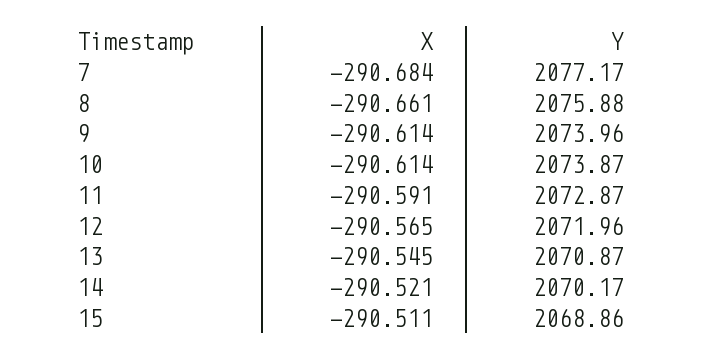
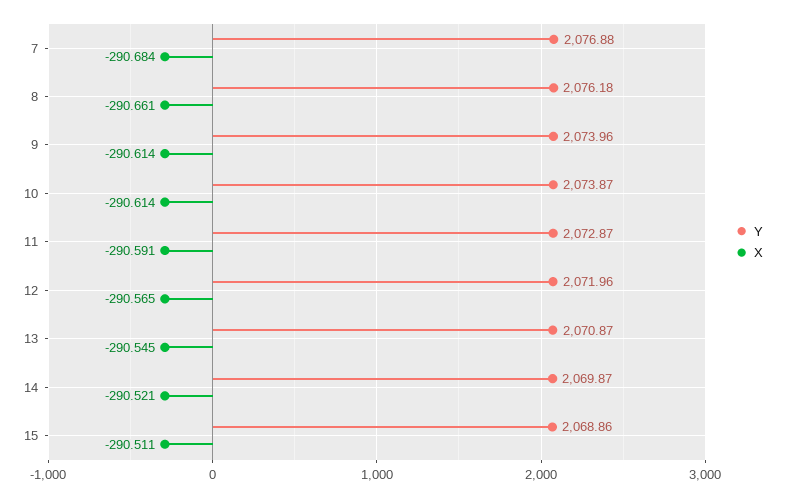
  {
    "X": {
      "7": -290.684,
      "8": -290.661,
      "9": -290.614,
      "10": -290.614,
      "11": -290.591,
      "12": -290.565,
      "13": -290.545,
      "14": -290.521,
      "15": -290.511
    },
    "Y": {
-     "7": 2077.17,
+     "7": 2076.88,
-     "8": 2075.88,
+     "8": 2076.18,
      "9": 2073.96,
      "10": 2073.87,
      "11": 2072.87,
      "12": 2071.96,
      "13": 2070.87,
-     "14": 2070.17,
+     "14": 2069.87,
      "15": 2068.86
    }
  }

